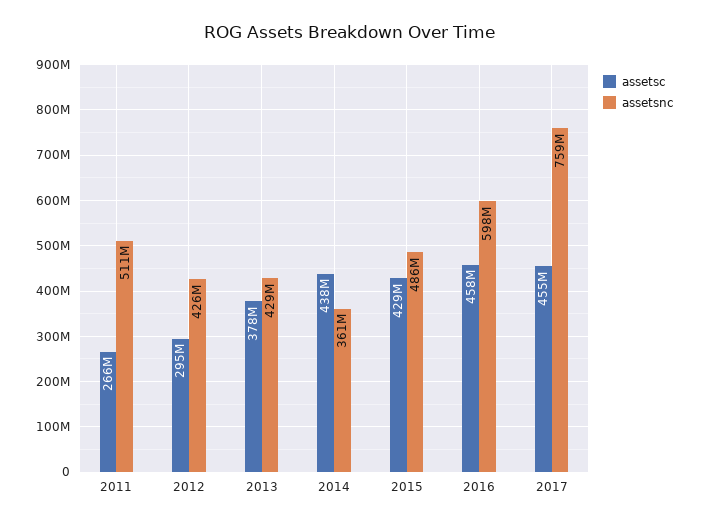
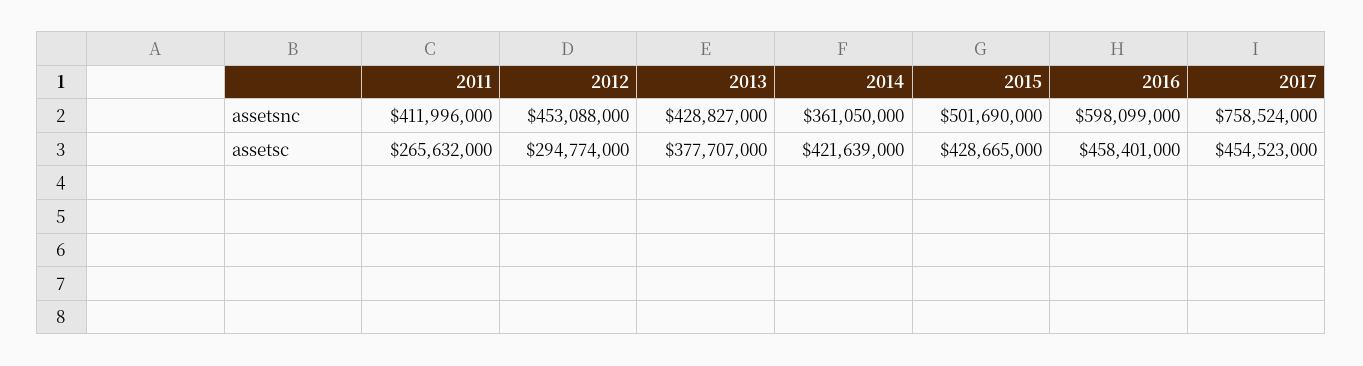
  {
    "assetsc": {
      "2011": 265632000,
      "2012": 294774000,
      "2013": 377707000,
-     "2014": 438000000,
+     "2014": 421639000,
      "2015": 428665000,
      "2016": 458401000,
      "2017": 454523000
    },
    "assetsnc": {
-     "2011": 511000000,
+     "2011": 411996000,
-     "2012": 426000000,
+     "2012": 453088000,
      "2013": 428827000,
      "2014": 361050000,
-     "2015": 486000000,
+     "2015": 501690000,
      "2016": 598099000,
      "2017": 758524000
    }
  }

